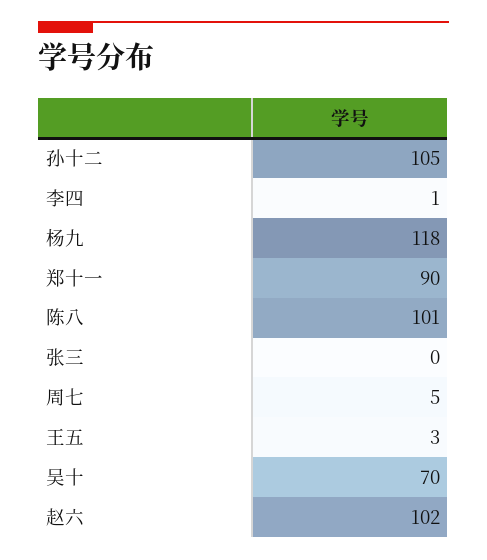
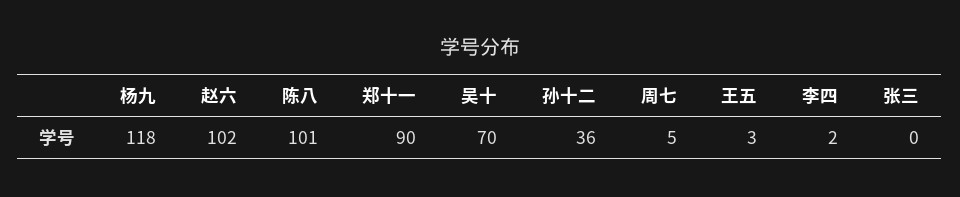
  {
-   "孙十二": 105,
+   "孙十二": 36,
-   "李四": 1,
+   "李四": 2,
    "杨九": 118,
    "郑十一": 90,
    "陈八": 101,
    "张三": 0,
    "周七": 5,
    "王五": 3,
    "吴十": 70,
    "赵六": 102
  }

